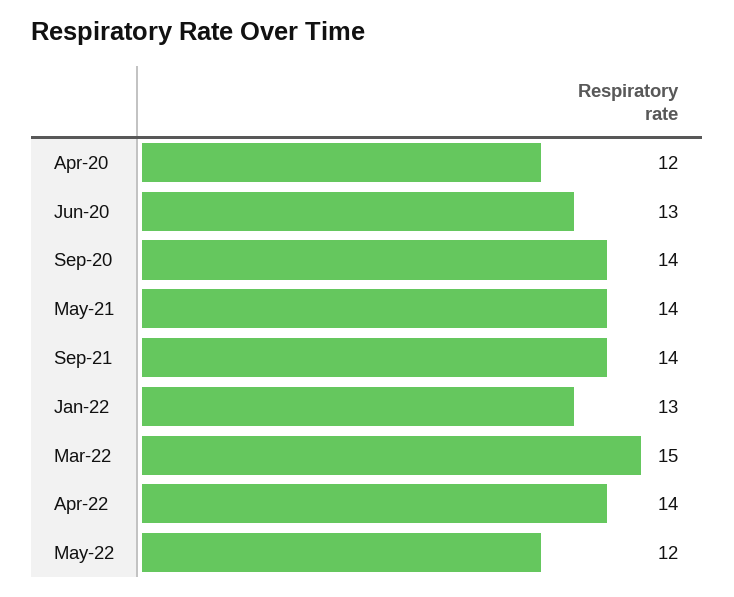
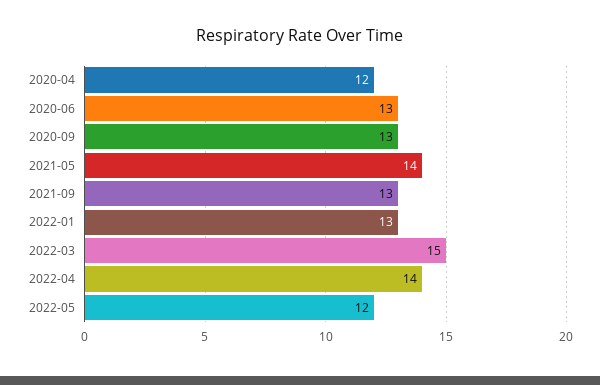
  {
    "Apr-20": 12,
    "Jun-20": 13,
-   "Sep-20": 14,
+   "Sep-20": 13,
    "May-21": 14,
-   "Sep-21": 14,
+   "Sep-21": 13,
    "Jan-22": 13,
    "Mar-22": 15,
    "Apr-22": 14,
    "May-22": 12
  }

